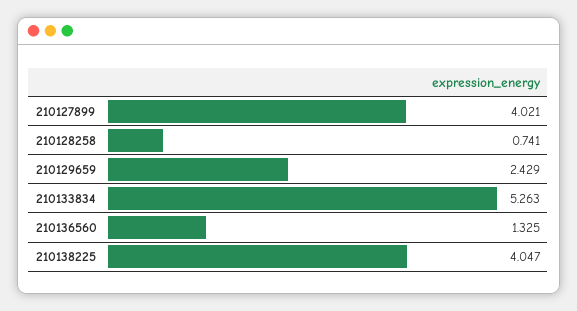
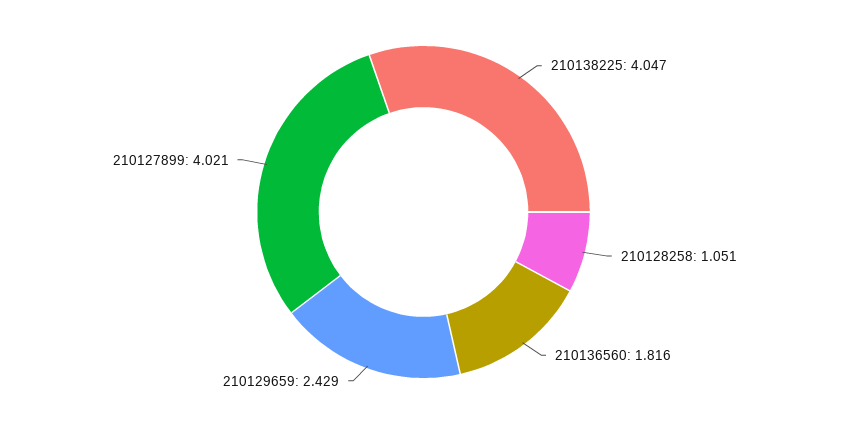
  {
    "210127899": 4.021,
-   "210128258": 0.741,
+   "210128258": 1.051,
    "210129659": 2.429,
-   "210133834": 5.263,
-   "210136560": 1.325,
+   "210136560": 1.816,
    "210138225": 4.047
  }

